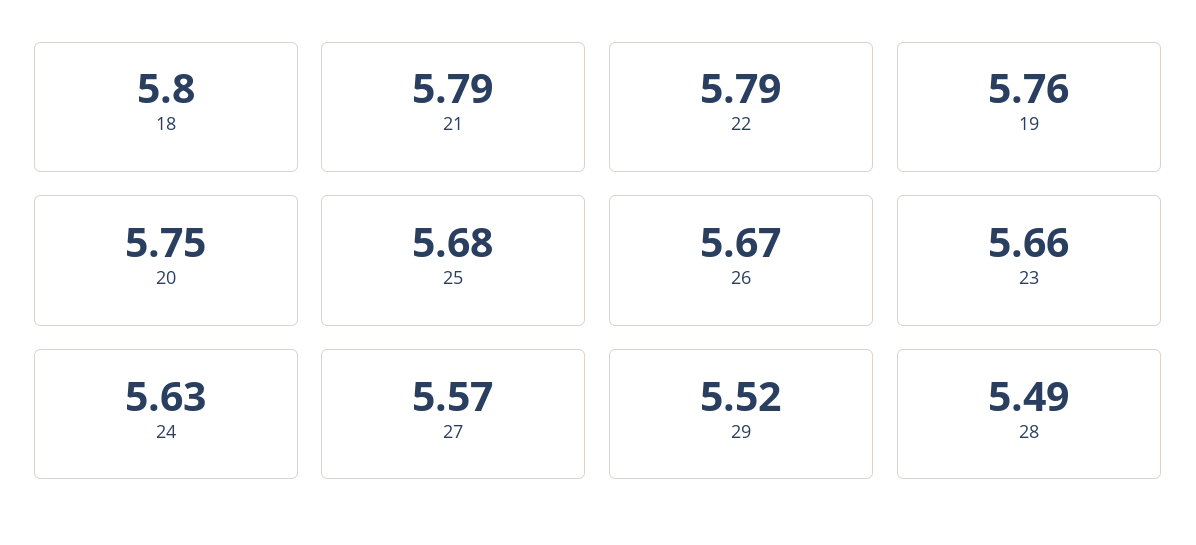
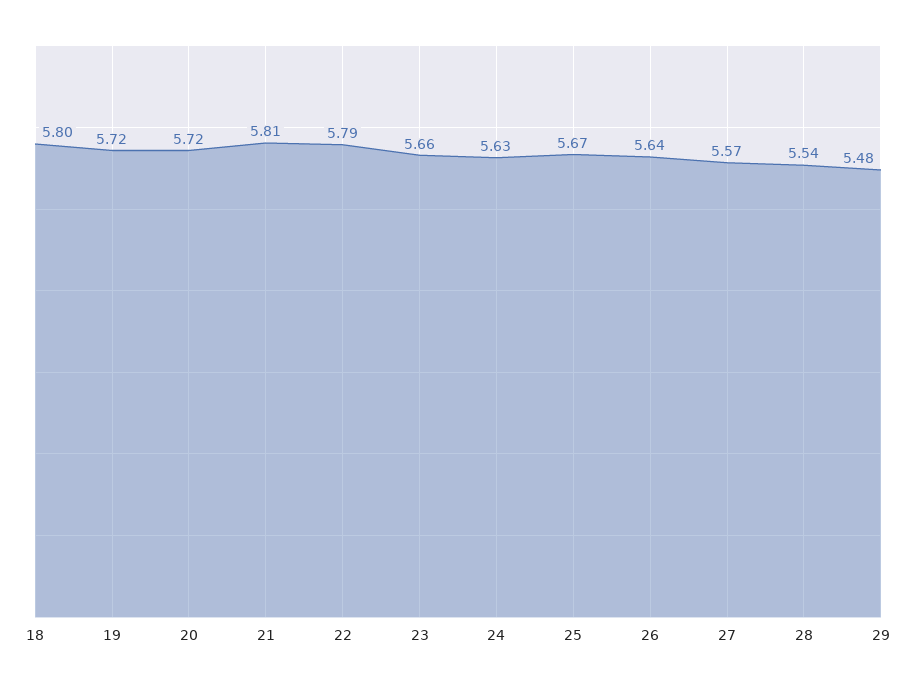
  {
    "18": 5.8,
-   "21": 5.79,
+   "21": 5.81,
    "22": 5.79,
-   "19": 5.76,
+   "19": 5.72,
-   "20": 5.75,
+   "20": 5.72,
-   "25": 5.68,
+   "25": 5.67,
-   "26": 5.67,
+   "26": 5.64,
    "23": 5.66,
    "24": 5.63,
    "27": 5.57,
-   "29": 5.52,
+   "29": 5.48,
-   "28": 5.49
+   "28": 5.54
  }

